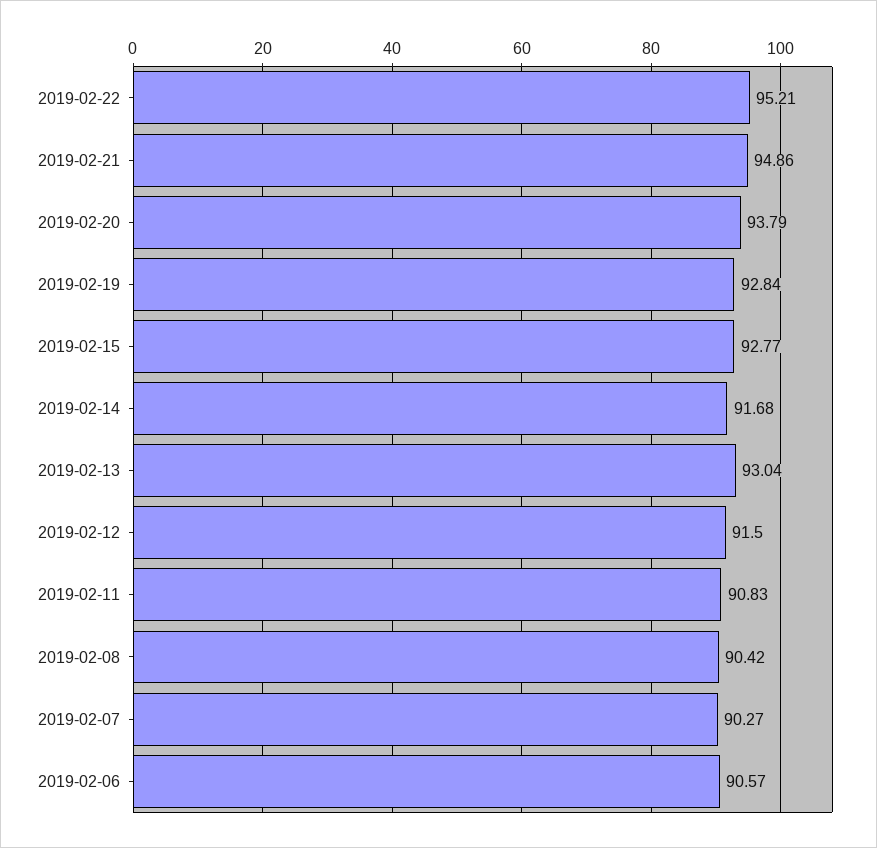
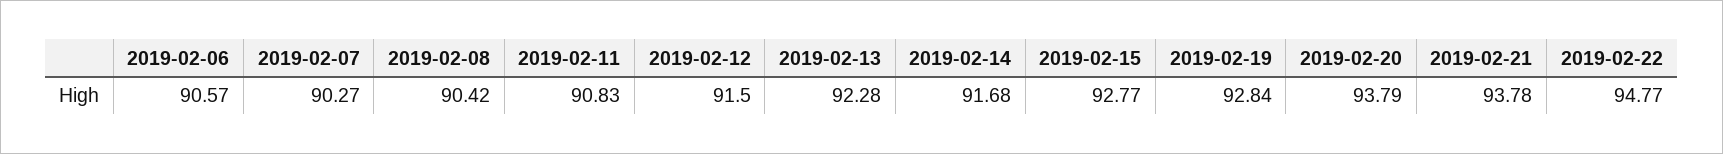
  {
-   "2019-02-22": 95.21,
+   "2019-02-22": 94.77,
-   "2019-02-21": 94.86,
+   "2019-02-21": 93.78,
    "2019-02-20": 93.79,
    "2019-02-19": 92.84,
    "2019-02-15": 92.77,
    "2019-02-14": 91.68,
-   "2019-02-13": 93.04,
+   "2019-02-13": 92.28,
    "2019-02-12": 91.5,
    "2019-02-11": 90.83,
    "2019-02-08": 90.42,
    "2019-02-07": 90.27,
    "2019-02-06": 90.57
  }

